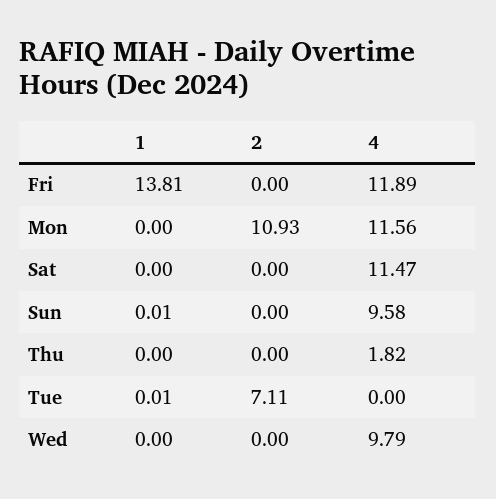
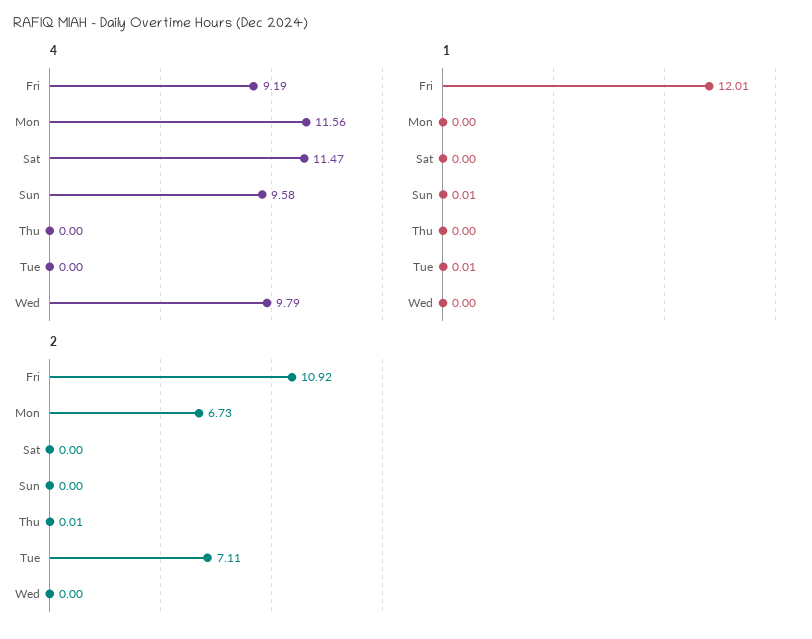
  {
    "1": {
-     "Fri": 13.81,
+     "Fri": 12.01,
      "Mon": 0,
      "Sat": 0,
      "Sun": 0.01,
      "Thu": 0,
      "Tue": 0.01,
      "Wed": 0
    },
    "2": {
-     "Fri": 0,
+     "Fri": 10.92,
-     "Mon": 10.93,
+     "Mon": 6.73,
      "Sat": 0,
      "Sun": 0,
-     "Thu": 0,
+     "Thu": 0.01,
      "Tue": 7.11,
      "Wed": 0
    },
    "4": {
-     "Fri": 11.89,
+     "Fri": 9.19,
      "Mon": 11.56,
      "Sat": 11.47,
      "Sun": 9.58,
-     "Thu": 1.82,
+     "Thu": 0,
      "Tue": 0,
      "Wed": 9.79
    }
  }

